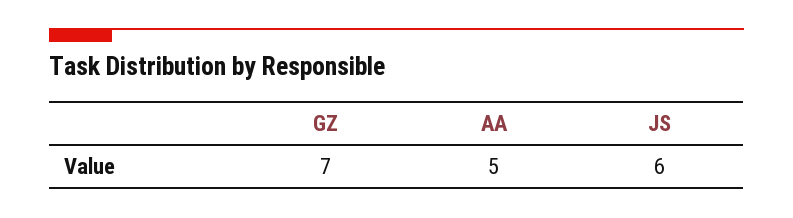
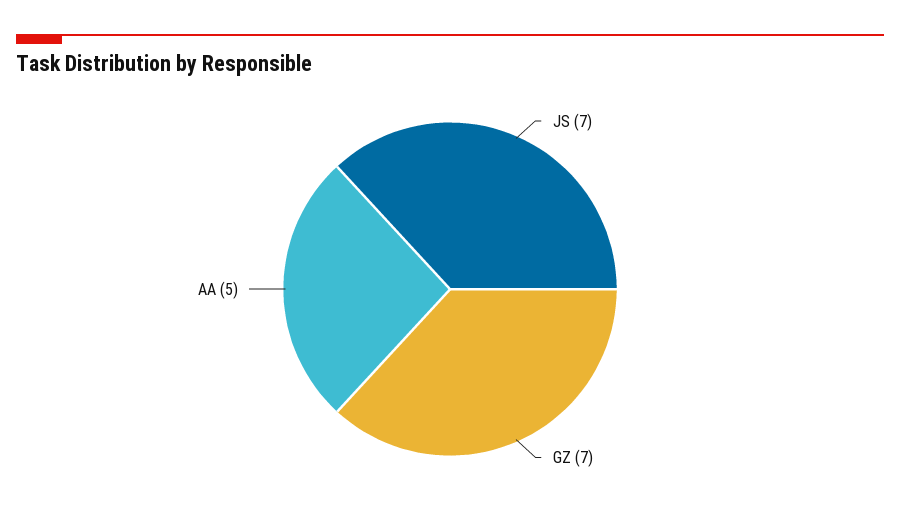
  {
    "GZ": 7,
    "AA": 5,
-   "JS": 6
+   "JS": 7
  }

